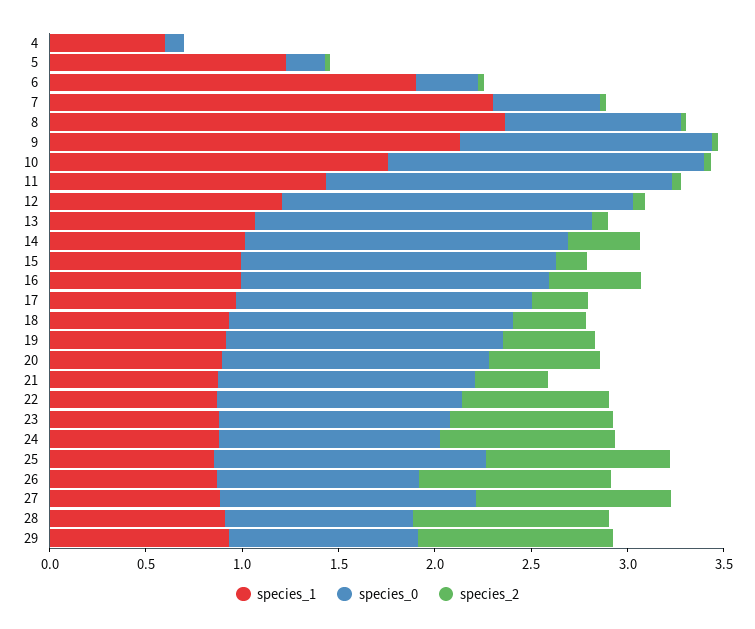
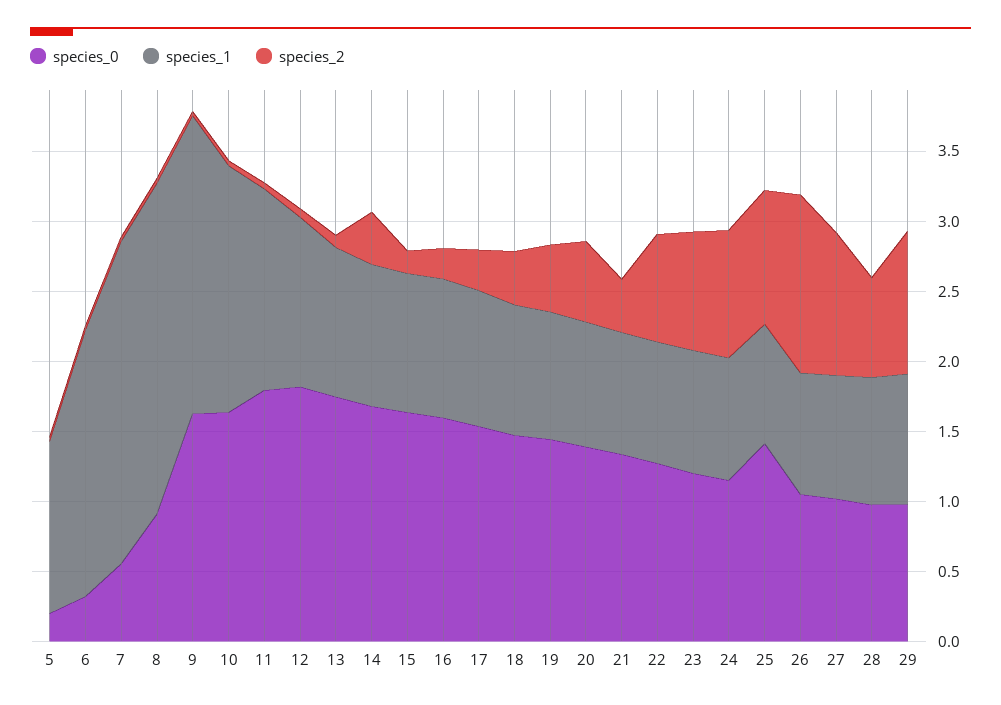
  {
    "species_1": {
-     "4": 0.6,
      "5": 1.2,
      "6": 1.9,
      "7": 2.3,
      "8": 2.4,
      "9": 2.1,
      "10": 1.8,
      "11": 1.4,
      "12": 1.2,
      "13": 1.1,
      "14": 1,
      "15": 1,
      "16": 1,
      "17": 1,
      "18": 0.9,
      "19": 0.9,
      "20": 0.9,
      "21": 0.9,
      "22": 0.9,
      "23": 0.9,
      "24": 0.9,
      "25": 0.9,
      "26": 0.9,
      "27": 0.9,
      "28": 0.9,
      "29": 0.9
    },
    "species_0": {
-     "4": 0.1,
      "5": 0.2,
      "6": 0.3,
      "7": 0.6,
      "8": 0.9,
-     "9": 1.3,
+     "9": 1.6,
      "10": 1.6,
      "11": 1.8,
      "12": 1.8,
      "13": 1.7,
      "14": 1.7,
      "15": 1.6,
      "16": 1.6,
      "17": 1.5,
      "18": 1.5,
      "19": 1.4,
      "20": 1.4,
      "21": 1.3,
      "22": 1.3,
      "23": 1.2,
      "24": 1.1,
      "25": 1.4,
      "26": 1,
-     "27": 1.3,
+     "27": 1,
      "28": 1,
      "29": 1
    },
    "species_2": {
-     "4": 0,
      "5": 0,
      "6": 0,
      "7": 0,
      "8": 0,
      "9": 0,
      "10": 0,
      "11": 0,
      "12": 0.1,
      "13": 0.1,
      "14": 0.4,
      "15": 0.2,
-     "16": 0.5,
+     "16": 0.2,
      "17": 0.3,
      "18": 0.4,
      "19": 0.5,
      "20": 0.6,
      "21": 0.4,
      "22": 0.8,
      "23": 0.8,
      "24": 0.9,
      "25": 1,
-     "26": 1,
+     "26": 1.3,
      "27": 1,
-     "28": 1,
+     "28": 0.7,
      "29": 1
    }
  }

